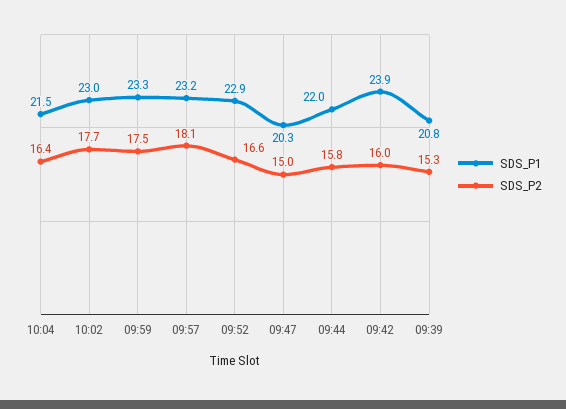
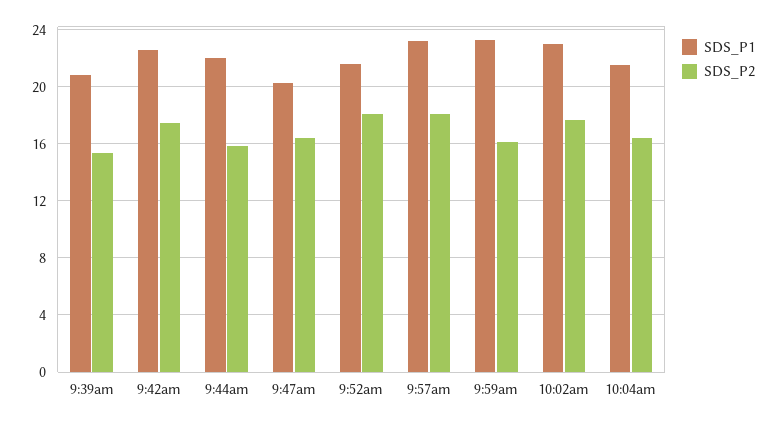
  {
    "SDS_P1": {
      "10:04": 21.5,
      "10:02": 23,
      "09:59": 23.3,
      "09:57": 23.2,
-     "09:52": 22.9,
+     "09:52": 21.5,
      "09:47": 20.3,
      "09:44": 22,
-     "09:42": 23.9,
+     "09:42": 22.5,
      "09:39": 20.8
    },
    "SDS_P2": {
      "10:04": 16.4,
      "10:02": 17.7,
-     "09:59": 17.5,
+     "09:59": 16,
      "09:57": 18.1,
-     "09:52": 16.6,
+     "09:52": 18,
-     "09:47": 15,
+     "09:47": 16.5,
      "09:44": 15.8,
-     "09:42": 16,
+     "09:42": 17.5,
      "09:39": 15.3
    }
  }

